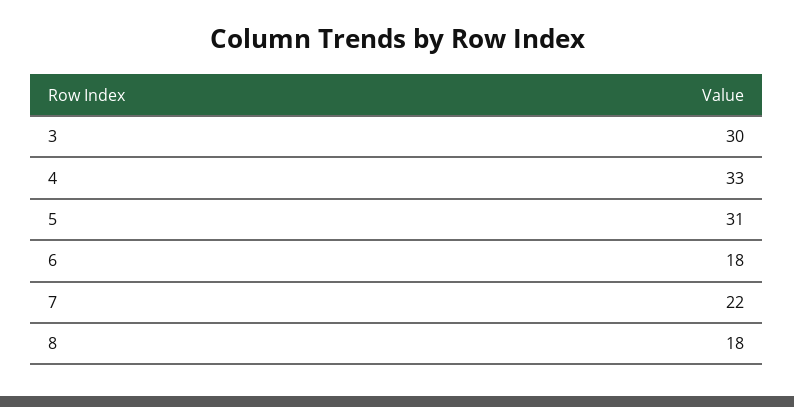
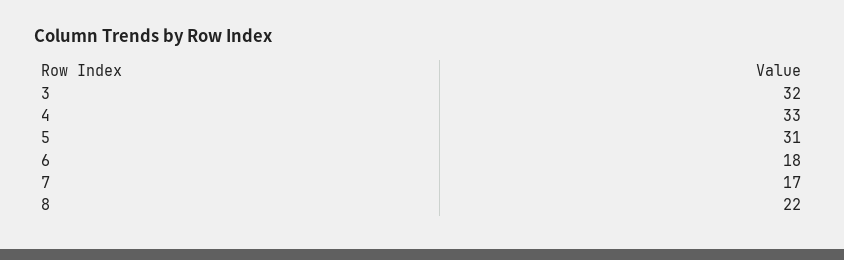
  {
-   "3": 30,
+   "3": 32,
    "4": 33,
    "5": 31,
    "6": 18,
-   "7": 22,
+   "7": 17,
-   "8": 18
+   "8": 22
  }

